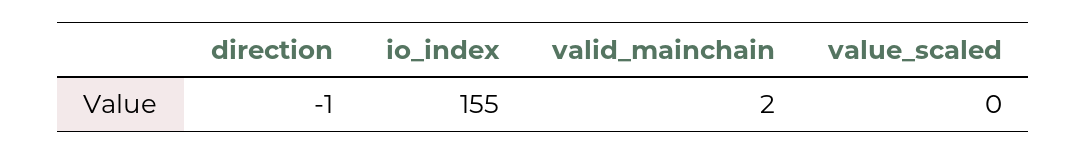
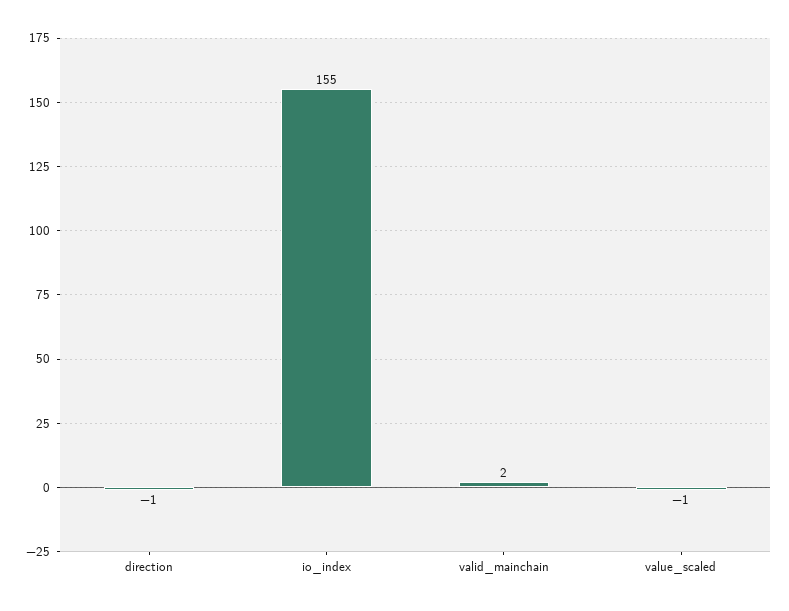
  {
    "direction": -1,
    "io_index": 155,
    "valid_mainchain": 2,
-   "value_scaled": 0
+   "value_scaled": -1
  }

